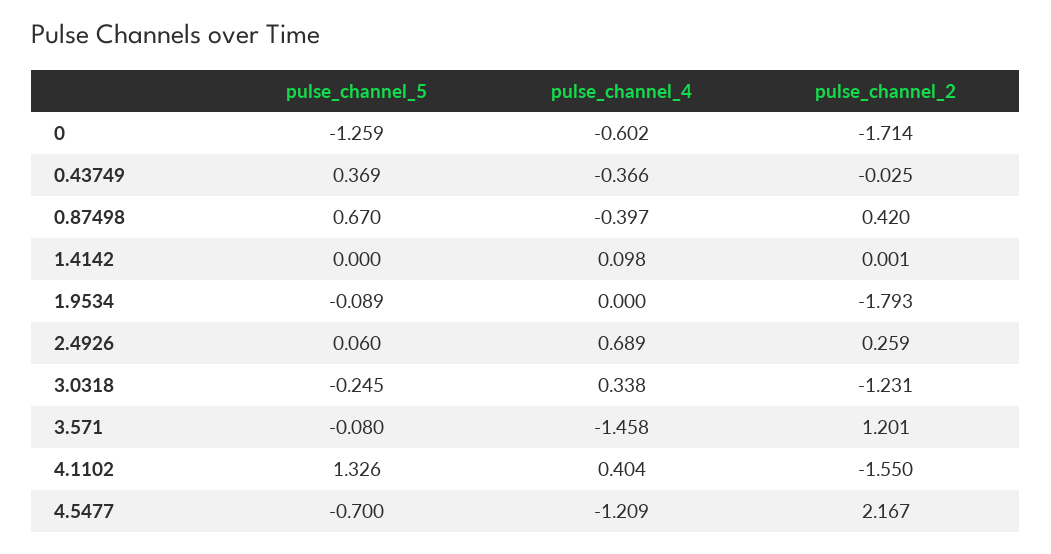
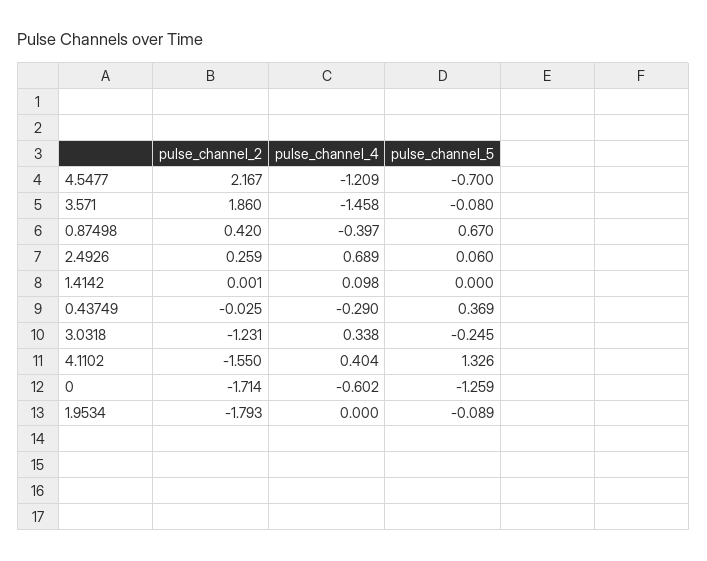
  {
    "pulse_channel_5": {
      "0": -1.259,
      "0.43749": 0.369,
      "0.87498": 0.67,
      "1.4142": 0,
      "1.9534": -0.089,
      "2.4926": 0.06,
      "3.0318": -0.245,
      "3.571": -0.08,
      "4.1102": 1.326,
      "4.5477": -0.7
    },
    "pulse_channel_4": {
      "0": -0.602,
-     "0.43749": -0.366,
+     "0.43749": -0.29,
      "0.87498": -0.397,
      "1.4142": 0.098,
      "1.9534": 0,
      "2.4926": 0.689,
      "3.0318": 0.338,
      "3.571": -1.458,
      "4.1102": 0.404,
      "4.5477": -1.209
    },
    "pulse_channel_2": {
      "0": -1.714,
      "0.43749": -0.025,
      "0.87498": 0.42,
      "1.4142": 0.001,
      "1.9534": -1.793,
      "2.4926": 0.259,
      "3.0318": -1.231,
-     "3.571": 1.201,
+     "3.571": 1.86,
      "4.1102": -1.55,
      "4.5477": 2.167
    }
  }

